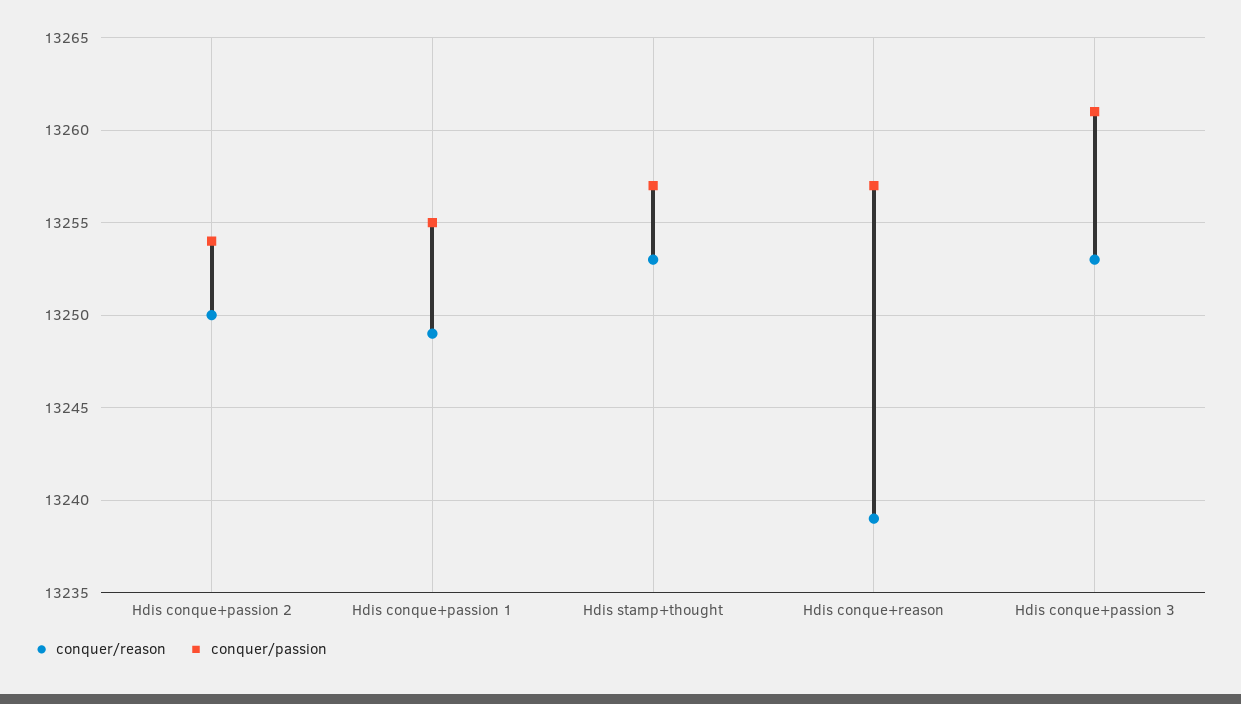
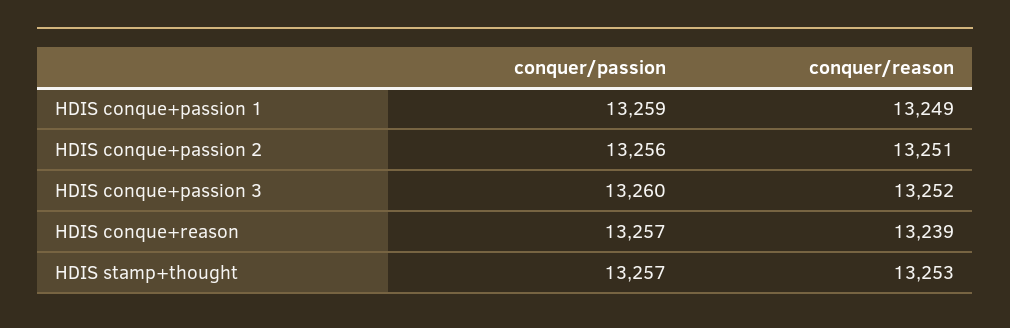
  {
    "conquer/reason": {
-     "Hdis conque+passion 2": 13250,
+     "Hdis conque+passion 2": 13251,
      "Hdis conque+passion 1": 13249,
      "Hdis stamp+thought": 13253,
      "Hdis conque+reason": 13239,
-     "Hdis conque+passion 3": 13253
+     "Hdis conque+passion 3": 13252
    },
    "conquer/passion": {
-     "Hdis conque+passion 2": 13254,
+     "Hdis conque+passion 2": 13256,
-     "Hdis conque+passion 1": 13255,
+     "Hdis conque+passion 1": 13259,
      "Hdis stamp+thought": 13257,
      "Hdis conque+reason": 13257,
-     "Hdis conque+passion 3": 13261
+     "Hdis conque+passion 3": 13260
    }
  }

